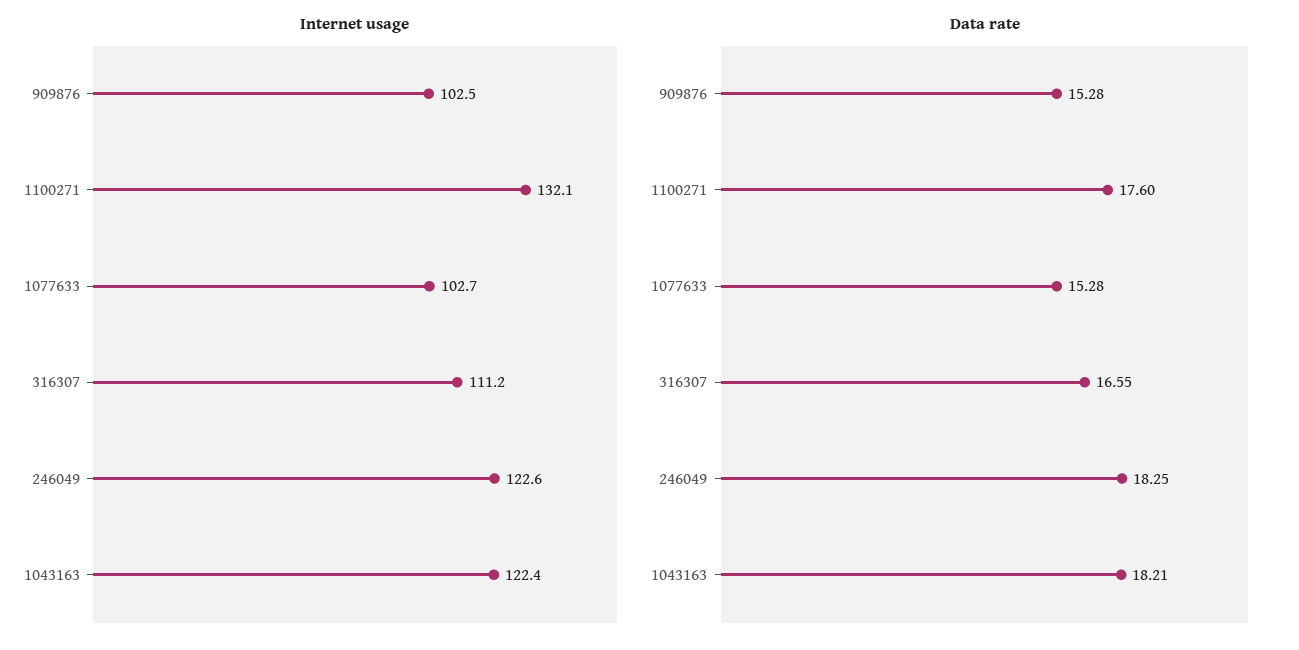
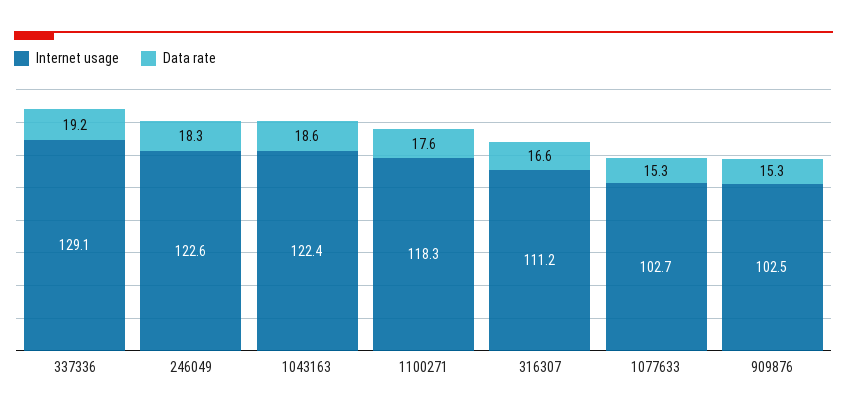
  {
    "Internet usage": {
      "909876": 102.5,
-     "1100271": 132.1,
+     "1100271": 118.3,
      "1077633": 102.7,
      "316307": 111.2,
      "246049": 122.6,
-     "1043163": 122.4
+     "1043163": 122.4,
+     "337336": 129.1
    },
    "Data rate": {
      "909876": 15.28,
      "1100271": 17.6,
      "1077633": 15.28,
      "316307": 16.55,
      "246049": 18.25,
-     "1043163": 18.21
+     "1043163": 18.6,
+     "337336": 19.2
    }
  }

